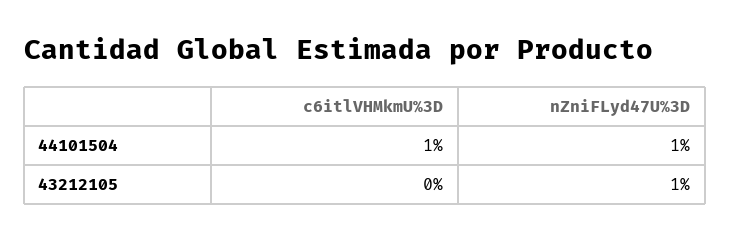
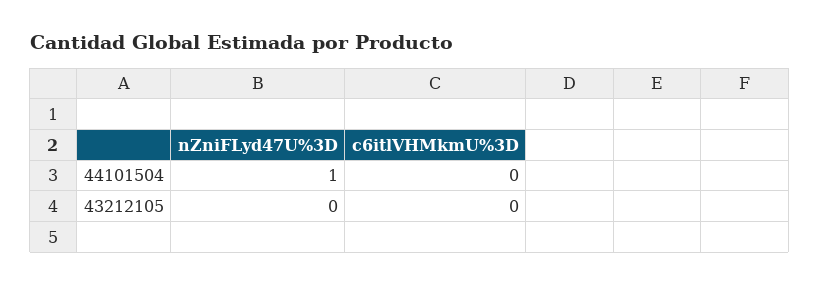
  {
    "c6itlVHMkmU%3D": {
-     "44101504": 1,
+     "44101504": 0,
      "43212105": 0
    },
    "nZniFLyd47U%3D": {
      "44101504": 1,
-     "43212105": 1
+     "43212105": 0
    }
  }

